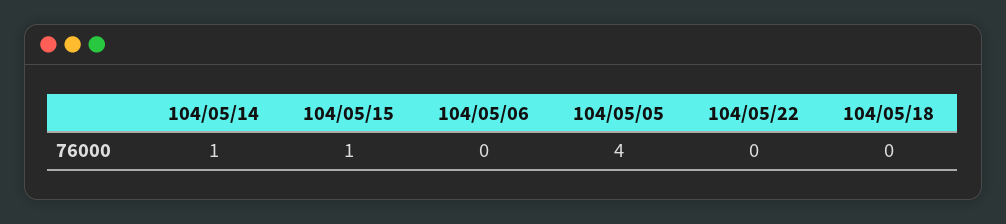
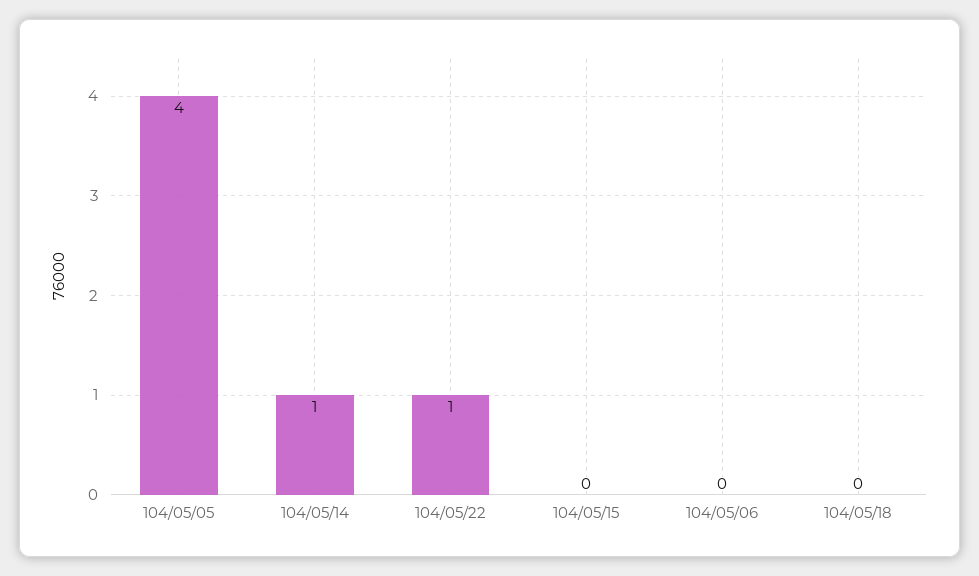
  {
    "104/05/14": 1,
-   "104/05/15": 1,
+   "104/05/15": 0,
    "104/05/06": 0,
    "104/05/05": 4,
-   "104/05/22": 0,
+   "104/05/22": 1,
    "104/05/18": 0
  }

